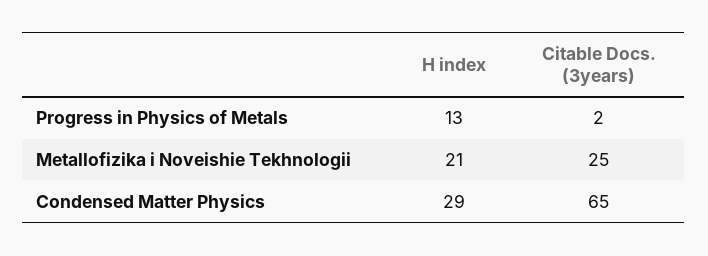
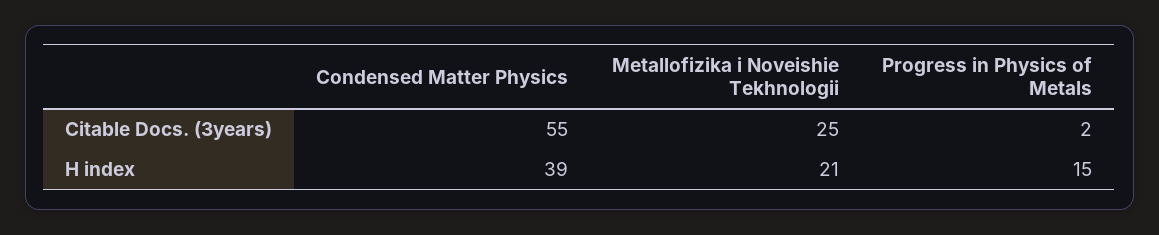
  {
    "H index": {
-     "Progress in Physics of Metals": 13,
+     "Progress in Physics of Metals": 15,
      "Metallofizika i Noveishie Tekhnologii": 21,
-     "Condensed Matter Physics": 29
+     "Condensed Matter Physics": 39
    },
    "Citable Docs. (3years)": {
      "Progress in Physics of Metals": 2,
      "Metallofizika i Noveishie Tekhnologii": 25,
-     "Condensed Matter Physics": 65
+     "Condensed Matter Physics": 55
    }
  }

